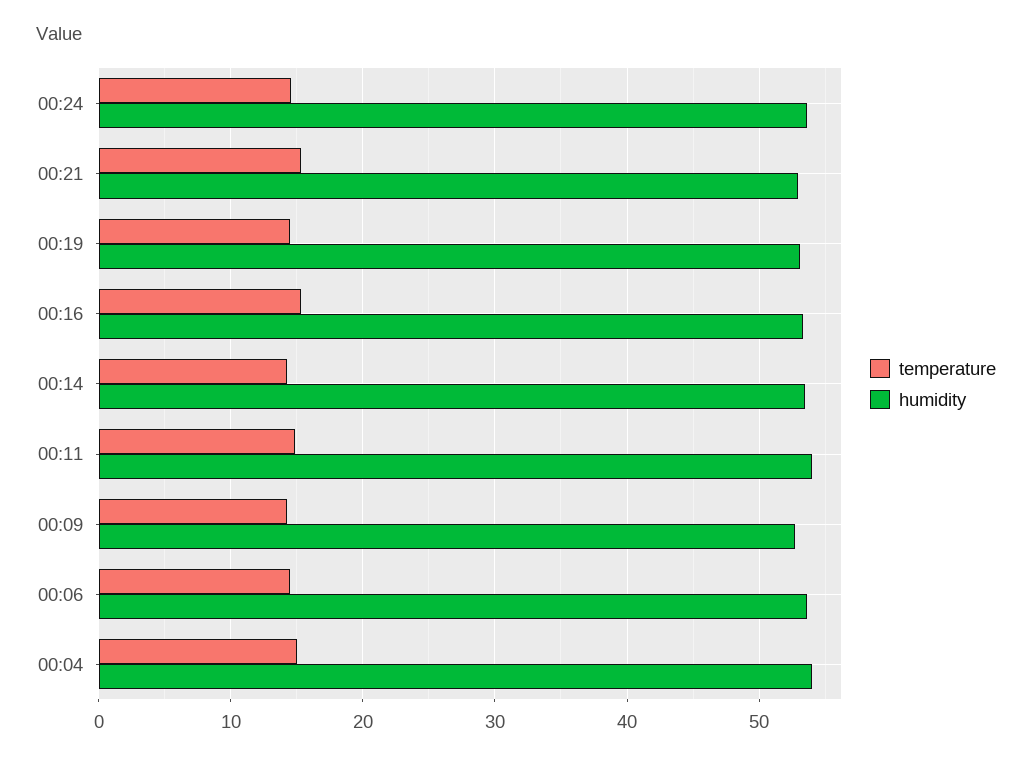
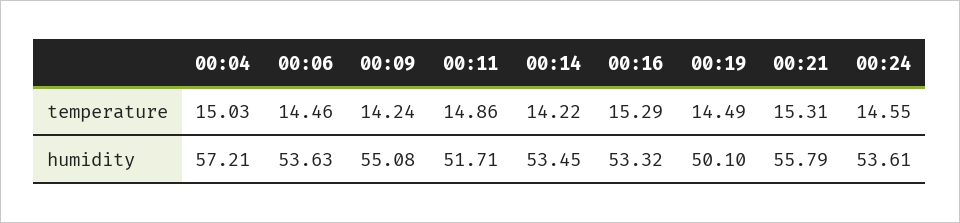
  {
    "temperature": {
      "00:24": 14.55,
      "00:21": 15.31,
      "00:19": 14.49,
      "00:16": 15.29,
      "00:14": 14.22,
      "00:11": 14.86,
      "00:09": 14.24,
      "00:06": 14.46,
      "00:04": 15.03
    },
    "humidity": {
      "00:24": 53.61,
-     "00:21": 53,
+     "00:21": 55.79,
-     "00:19": 53,
+     "00:19": 50.1,
      "00:16": 53.32,
      "00:14": 53.45,
-     "00:11": 54,
+     "00:11": 51.71,
-     "00:09": 53,
+     "00:09": 55.08,
      "00:06": 53.63,
-     "00:04": 54
+     "00:04": 57.21
    }
  }

